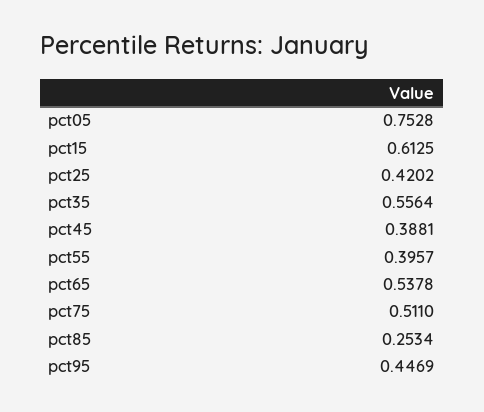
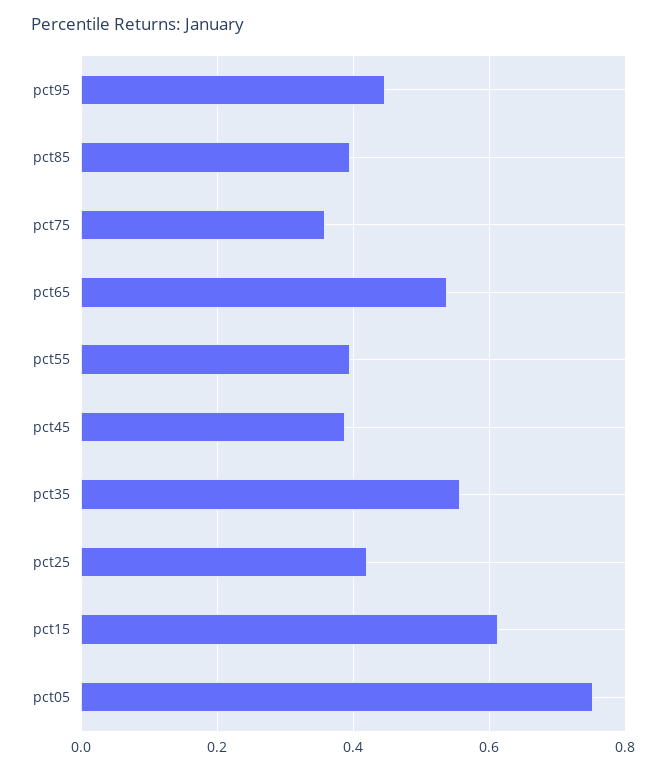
  {
    "pct05": 0.7528,
    "pct15": 0.6125,
    "pct25": 0.4202,
    "pct35": 0.5564,
    "pct45": 0.3881,
    "pct55": 0.3957,
    "pct65": 0.5378,
-   "pct75": 0.511,
+   "pct75": 0.36,
-   "pct85": 0.2534,
+   "pct85": 0.4,
    "pct95": 0.4469
  }

